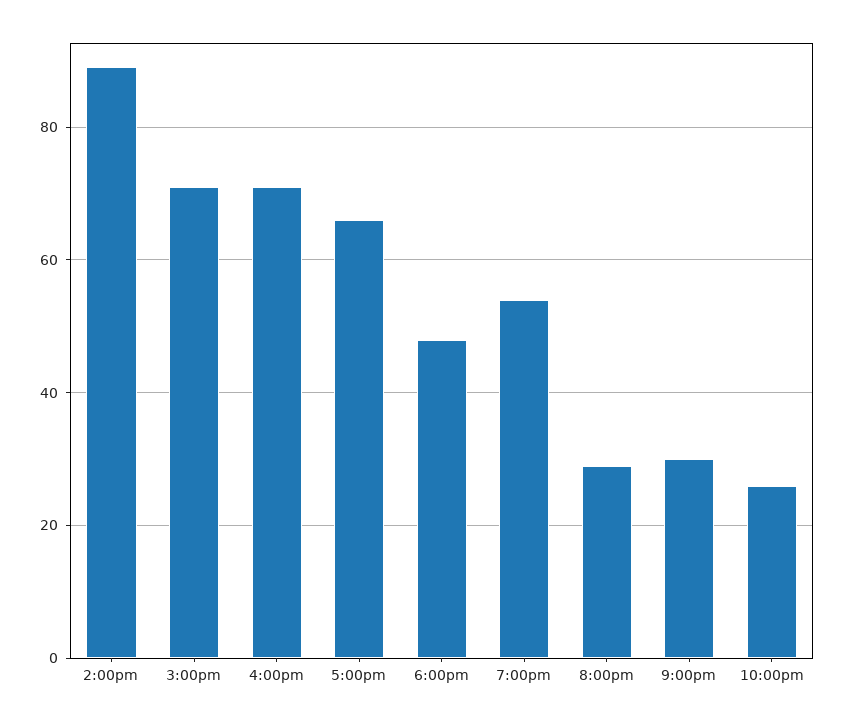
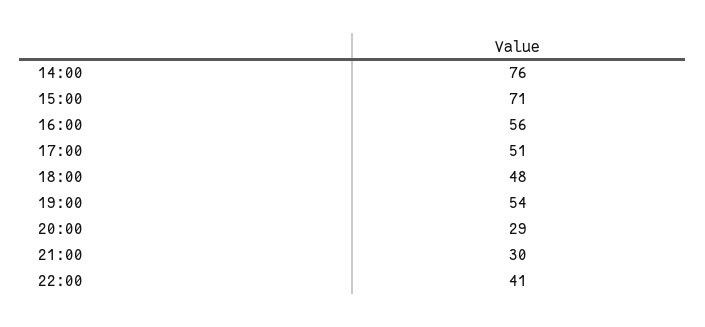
  {
-   "2:00pm": 90,
+   "2:00pm": 76,
    "3:00pm": 71,
-   "4:00pm": 70,
+   "4:00pm": 56,
-   "5:00pm": 65,
+   "5:00pm": 51,
    "6:00pm": 48,
    "7:00pm": 54,
    "8:00pm": 29,
    "9:00pm": 30,
-   "10:00pm": 25
+   "10:00pm": 41
  }

